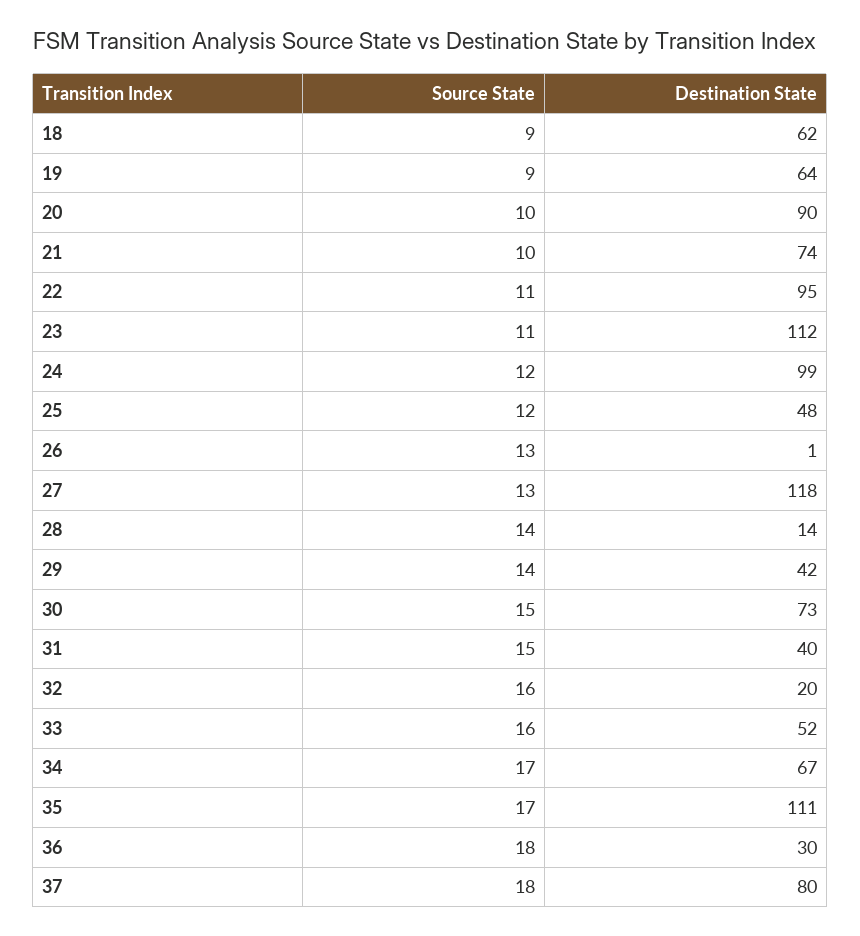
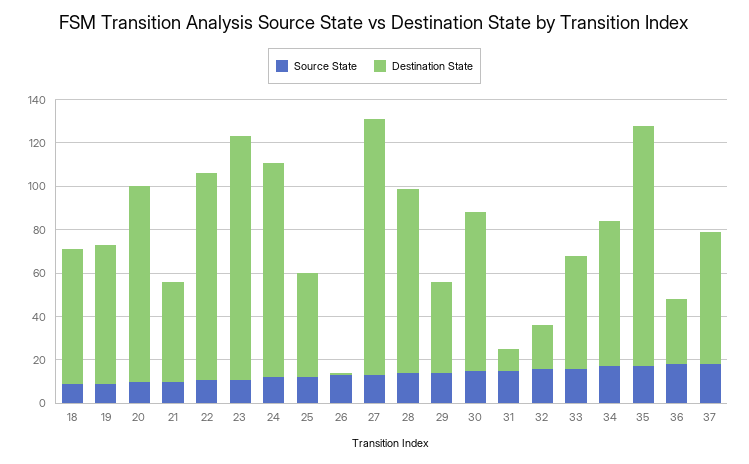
  {
    "Source State": {
      "18": 9,
      "19": 9,
      "20": 10,
      "21": 10,
      "22": 11,
      "23": 11,
      "24": 12,
      "25": 12,
      "26": 13,
      "27": 13,
      "28": 14,
      "29": 14,
      "30": 15,
      "31": 15,
      "32": 16,
      "33": 16,
      "34": 17,
      "35": 17,
      "36": 18,
      "37": 18
    },
    "Destination State": {
      "18": 62,
      "19": 64,
      "20": 90,
-     "21": 74,
+     "21": 45,
      "22": 95,
      "23": 112,
      "24": 99,
      "25": 48,
      "26": 1,
      "27": 118,
-     "28": 14,
+     "28": 85,
      "29": 42,
      "30": 73,
-     "31": 40,
+     "31": 10,
      "32": 20,
      "33": 52,
      "34": 67,
      "35": 111,
      "36": 30,
-     "37": 80
+     "37": 60
    }
  }

